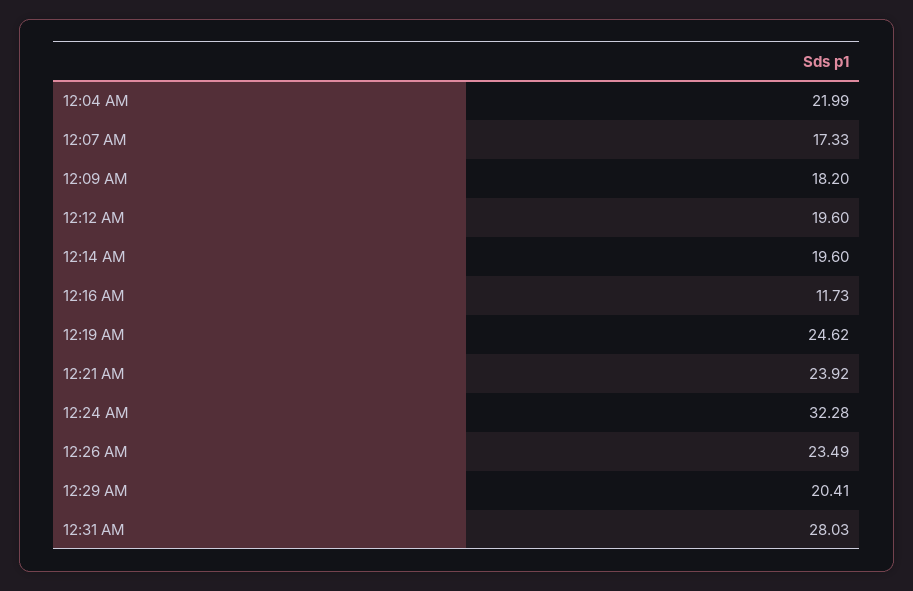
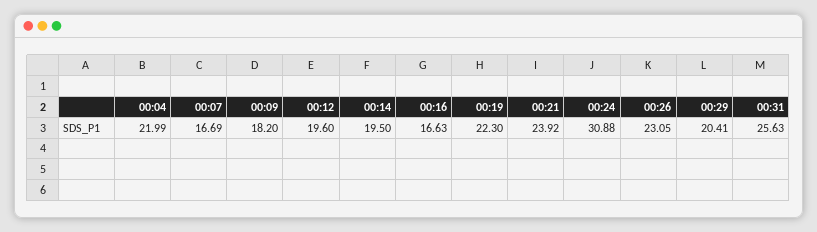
  {
    "12:04 AM": 21.99,
-   "12:07 AM": 17.33,
+   "12:07 AM": 16.69,
    "12:09 AM": 18.2,
    "12:12 AM": 19.6,
-   "12:14 AM": 19.6,
+   "12:14 AM": 19.5,
-   "12:16 AM": 11.73,
+   "12:16 AM": 16.63,
-   "12:19 AM": 24.62,
+   "12:19 AM": 22.3,
    "12:21 AM": 23.92,
-   "12:24 AM": 32.28,
+   "12:24 AM": 30.88,
-   "12:26 AM": 23.49,
+   "12:26 AM": 23.05,
    "12:29 AM": 20.41,
-   "12:31 AM": 28.03
+   "12:31 AM": 25.63
  }

